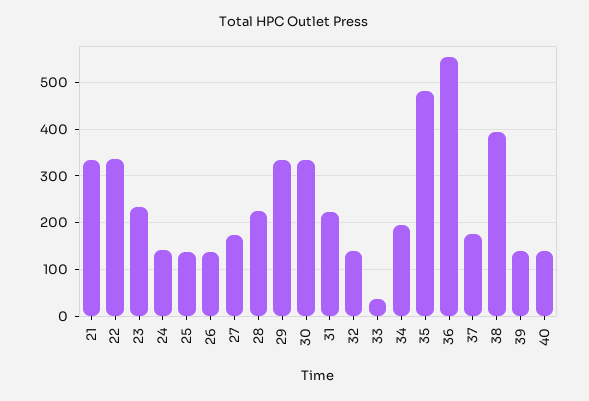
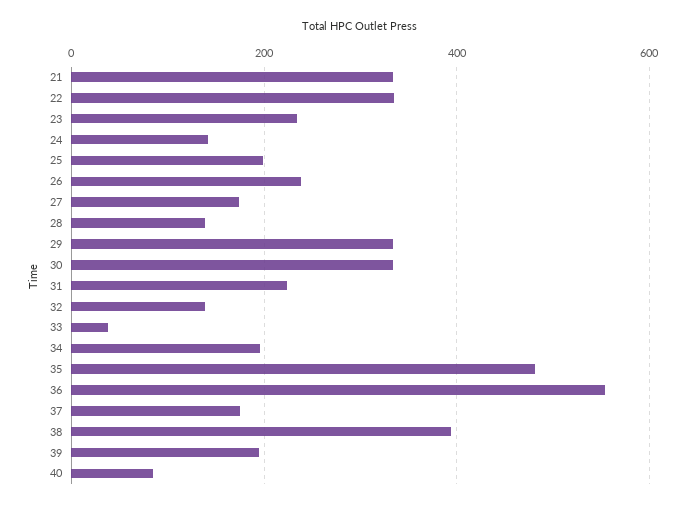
  {
    "21": 340,
    "22": 340,
    "23": 240,
    "24": 140,
-   "25": 140,
+   "25": 200,
-   "26": 140,
+   "26": 240,
    "27": 180,
-   "28": 220,
+   "28": 140,
    "29": 340,
    "30": 340,
    "31": 220,
    "32": 140,
    "33": 40,
    "34": 200,
    "35": 480,
    "36": 560,
    "37": 180,
    "38": 400,
-   "39": 140,
+   "39": 200,
-   "40": 140
+   "40": 80
  }

